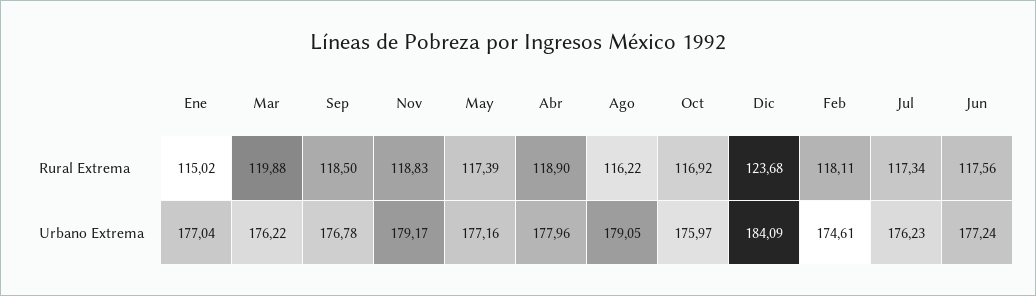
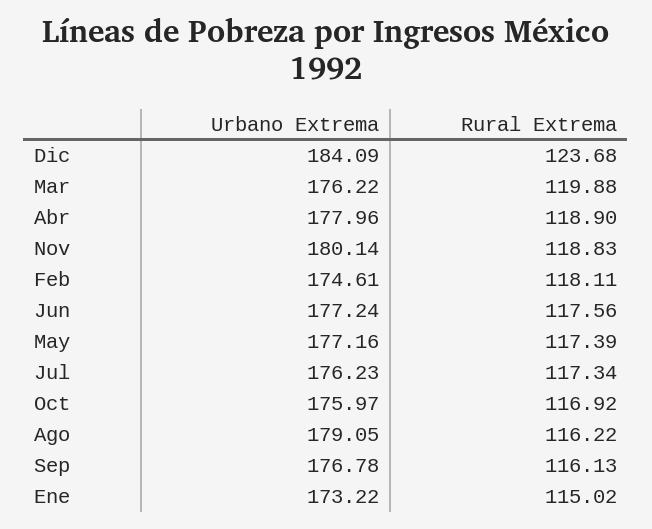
  {
    "Ene": {
      "Rural Extrema": 115.02,
-     "Urbano Extrema": 177.04
+     "Urbano Extrema": 173.22
    },
    "Mar": {
      "Rural Extrema": 119.88,
      "Urbano Extrema": 176.22
    },
    "Sep": {
-     "Rural Extrema": 118.5,
+     "Rural Extrema": 116.13,
      "Urbano Extrema": 176.78
    },
    "Nov": {
      "Rural Extrema": 118.83,
-     "Urbano Extrema": 179.17
+     "Urbano Extrema": 180.14
    },
    "May": {
      "Rural Extrema": 117.39,
      "Urbano Extrema": 177.16
    },
    "Abr": {
      "Rural Extrema": 118.9,
      "Urbano Extrema": 177.96
    },
    "Ago": {
      "Rural Extrema": 116.22,
      "Urbano Extrema": 179.05
    },
    "Oct": {
      "Rural Extrema": 116.92,
      "Urbano Extrema": 175.97
    },
    "Dic": {
      "Rural Extrema": 123.68,
      "Urbano Extrema": 184.09
    },
    "Feb": {
      "Rural Extrema": 118.11,
      "Urbano Extrema": 174.61
    },
    "Jul": {
      "Rural Extrema": 117.34,
      "Urbano Extrema": 176.23
    },
    "Jun": {
      "Rural Extrema": 117.56,
      "Urbano Extrema": 177.24
    }
  }

